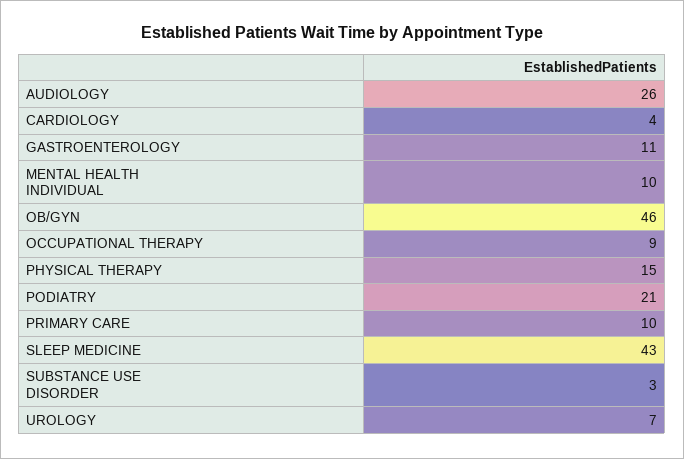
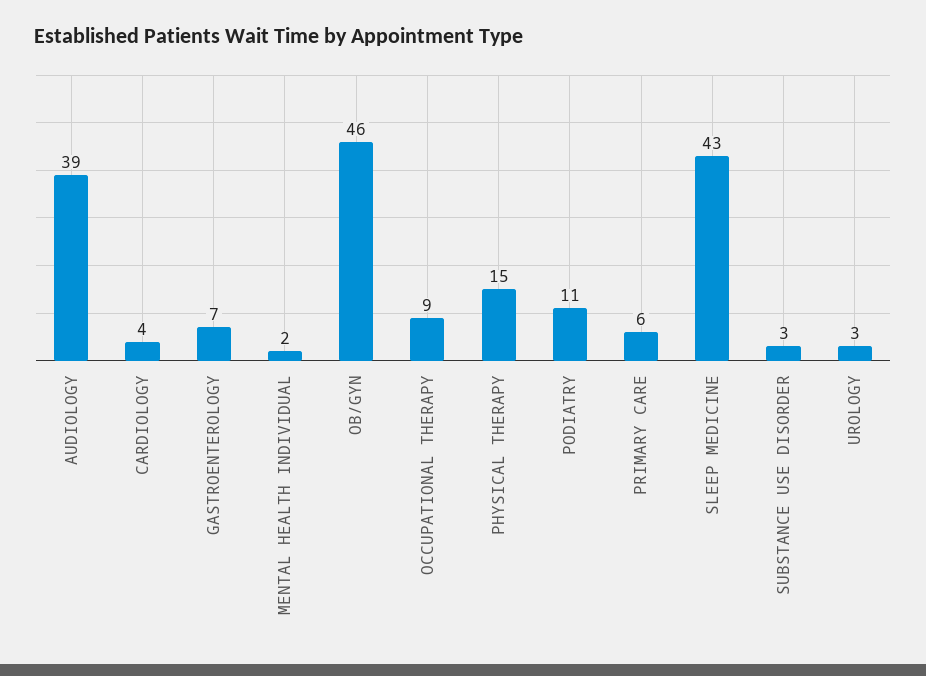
  {
-   "AUDIOLOGY": 26,
+   "AUDIOLOGY": 39,
    "CARDIOLOGY": 4,
-   "GASTROENTEROLOGY": 11,
+   "GASTROENTEROLOGY": 7,
-   "MENTAL HEALTH INDIVIDUAL": 10,
+   "MENTAL HEALTH INDIVIDUAL": 2,
    "OB/GYN": 46,
    "OCCUPATIONAL THERAPY": 9,
    "PHYSICAL THERAPY": 15,
-   "PODIATRY": 21,
+   "PODIATRY": 11,
-   "PRIMARY CARE": 10,
+   "PRIMARY CARE": 6,
    "SLEEP MEDICINE": 43,
    "SUBSTANCE USE DISORDER": 3,
-   "UROLOGY": 7
+   "UROLOGY": 3
  }

